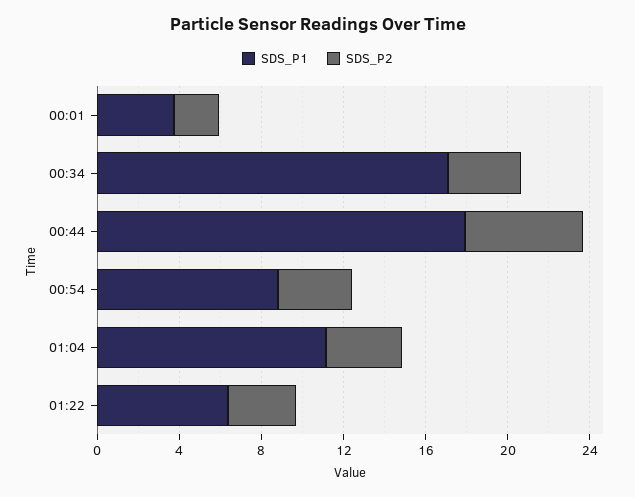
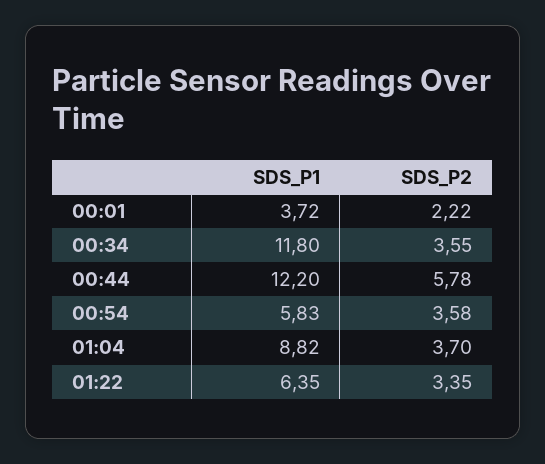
  {
    "SDS_P1": {
      "00:01": 3.72,
-     "00:34": 17,
+     "00:34": 11.8,
-     "00:44": 18,
+     "00:44": 12.2,
-     "00:54": 9,
+     "00:54": 5.83,
-     "01:04": 11,
+     "01:04": 8.82,
      "01:22": 6.35
    },
    "SDS_P2": {
      "00:01": 2.22,
      "00:34": 3.55,
      "00:44": 5.78,
      "00:54": 3.58,
      "01:04": 3.7,
      "01:22": 3.35
    }
  }

